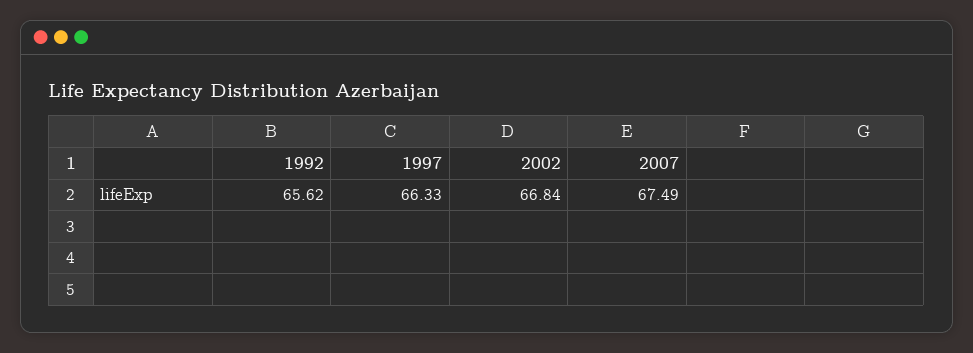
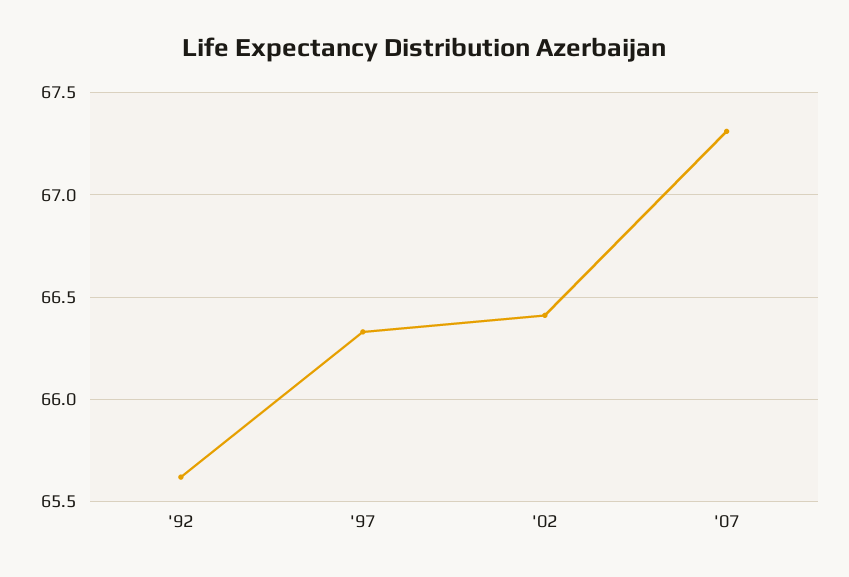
  {
    "1992": 65.62,
    "1997": 66.33,
-   "2002": 66.84,
+   "2002": 66.4,
-   "2007": 67.49
+   "2007": 67.3
  }

